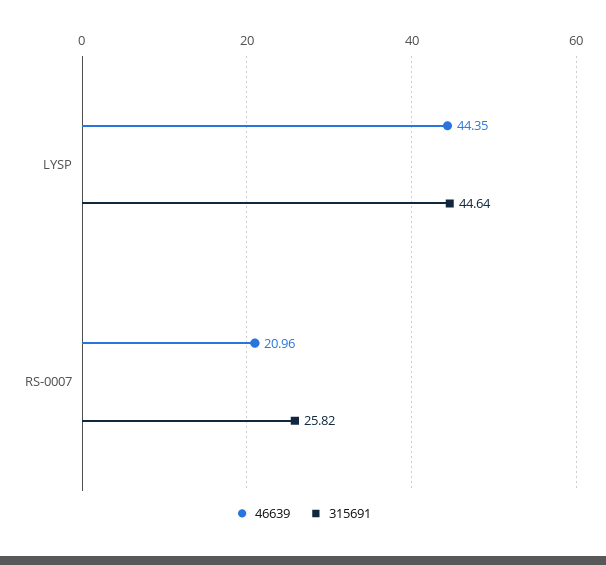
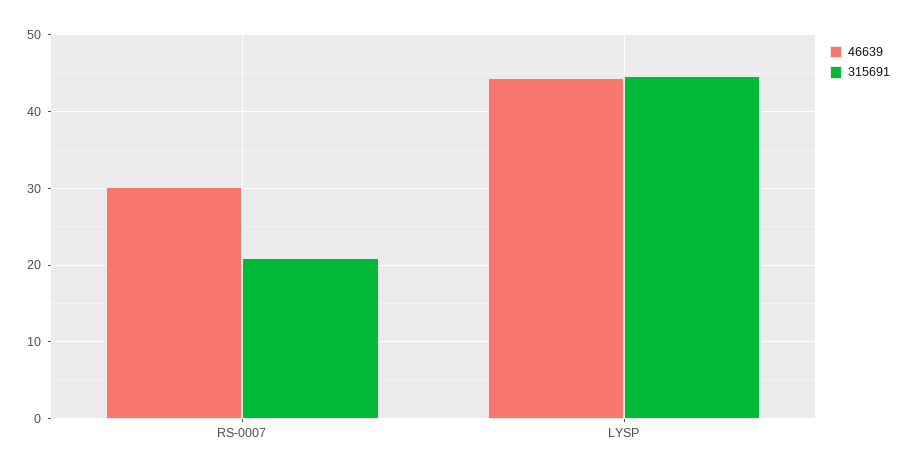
  {
    "46639": {
      "LYSP": 44.35,
-     "RS-0007": 20.96
+     "RS-0007": 30
    },
    "315691": {
      "LYSP": 44.64,
-     "RS-0007": 25.82
+     "RS-0007": 21
    }
  }

